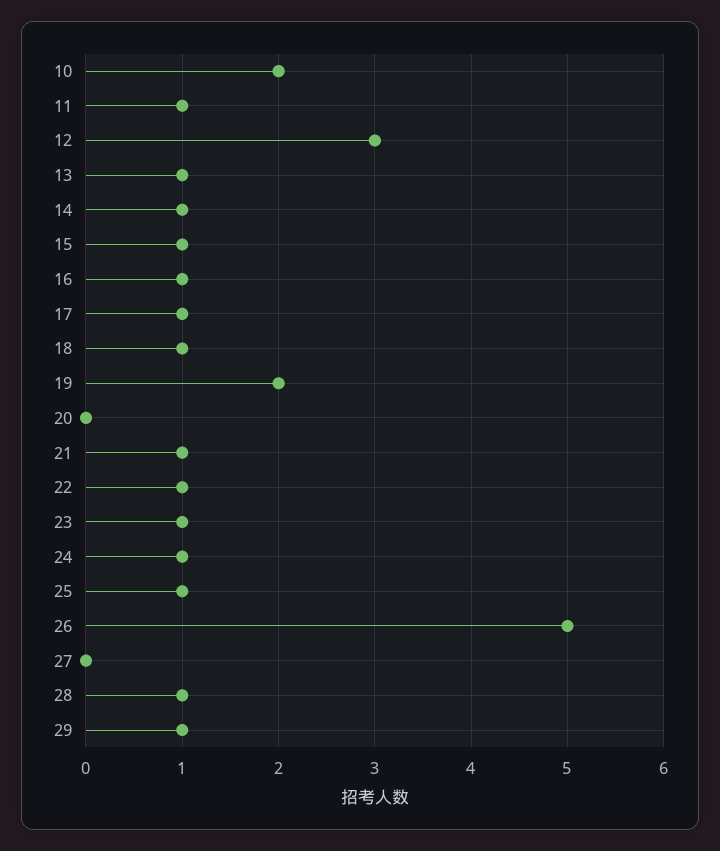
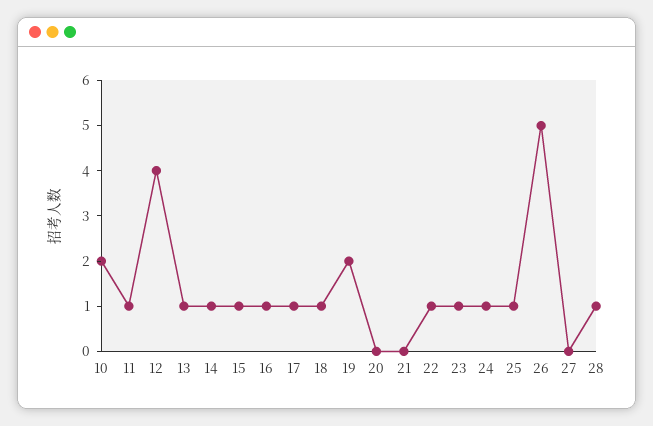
  {
    "10": 2,
    "11": 1,
-   "12": 3,
+   "12": 4,
    "13": 1,
    "14": 1,
    "15": 1,
    "16": 1,
    "17": 1,
    "18": 1,
    "19": 2,
    "20": 0,
-   "21": 1,
+   "21": 0,
    "22": 1,
    "23": 1,
    "24": 1,
    "25": 1,
    "26": 5,
    "27": 0,
-   "28": 1,
+   "28": 1
-   "29": 1
  }

